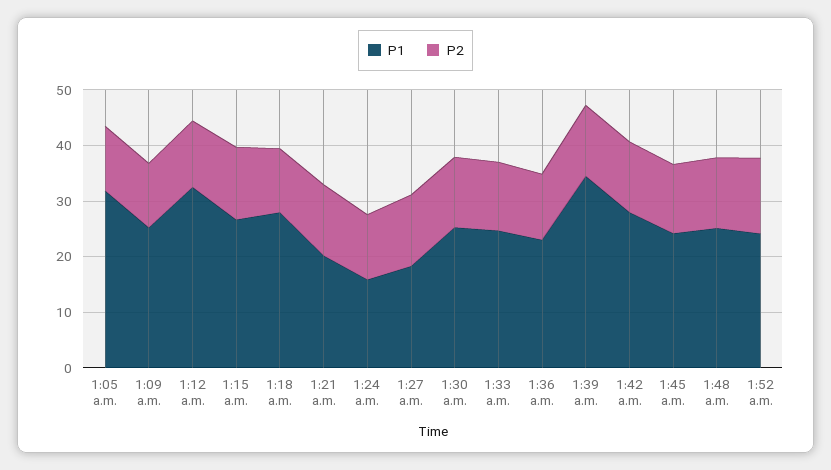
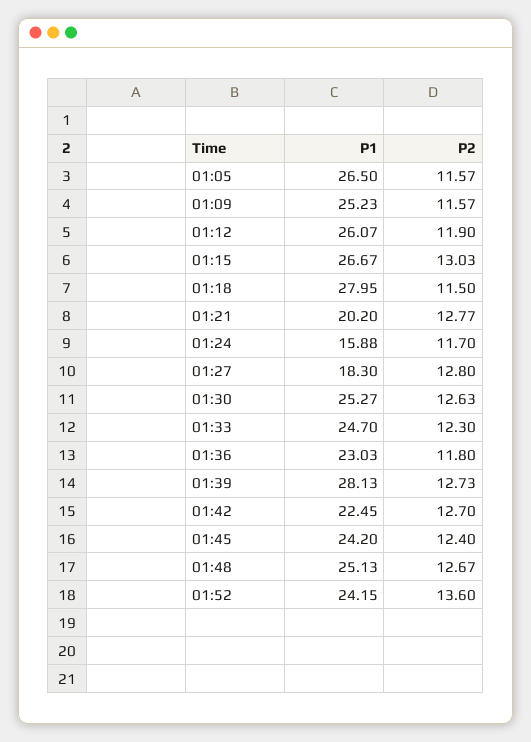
  {
    "P1": {
-     "1:05 a.m.": 32,
+     "1:05 a.m.": 26.5,
      "1:09 a.m.": 25.23,
-     "1:12 a.m.": 32,
+     "1:12 a.m.": 26.07,
      "1:15 a.m.": 26.67,
      "1:18 a.m.": 27.95,
      "1:21 a.m.": 20.2,
      "1:24 a.m.": 15.88,
      "1:27 a.m.": 18.3,
      "1:30 a.m.": 25.27,
      "1:33 a.m.": 24.7,
      "1:36 a.m.": 23.03,
-     "1:39 a.m.": 34,
+     "1:39 a.m.": 28.13,
-     "1:42 a.m.": 28,
+     "1:42 a.m.": 22.45,
      "1:45 a.m.": 24.2,
      "1:48 a.m.": 25.13,
      "1:52 a.m.": 24.15
    },
    "P2": {
      "1:05 a.m.": 11.57,
      "1:09 a.m.": 11.57,
      "1:12 a.m.": 11.9,
      "1:15 a.m.": 13.03,
      "1:18 a.m.": 11.5,
      "1:21 a.m.": 12.77,
      "1:24 a.m.": 11.7,
      "1:27 a.m.": 12.8,
      "1:30 a.m.": 12.63,
      "1:33 a.m.": 12.3,
      "1:36 a.m.": 11.8,
      "1:39 a.m.": 12.73,
      "1:42 a.m.": 12.7,
      "1:45 a.m.": 12.4,
      "1:48 a.m.": 12.67,
      "1:52 a.m.": 13.6
    }
  }

